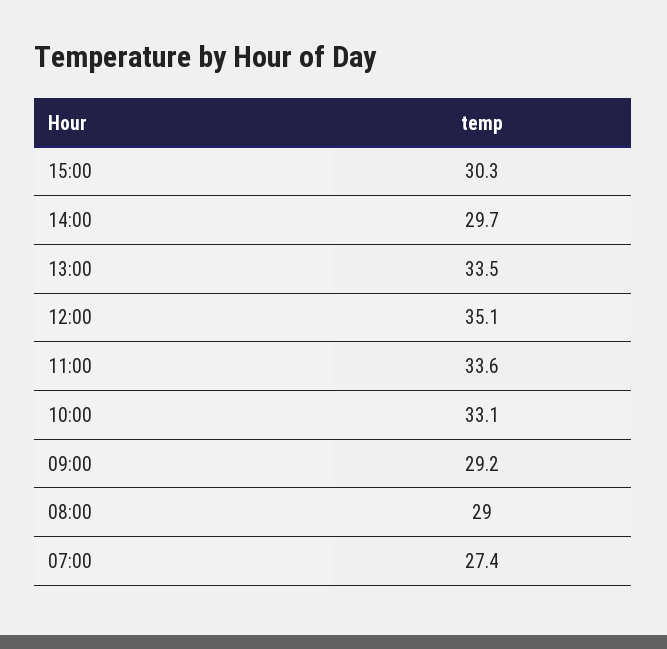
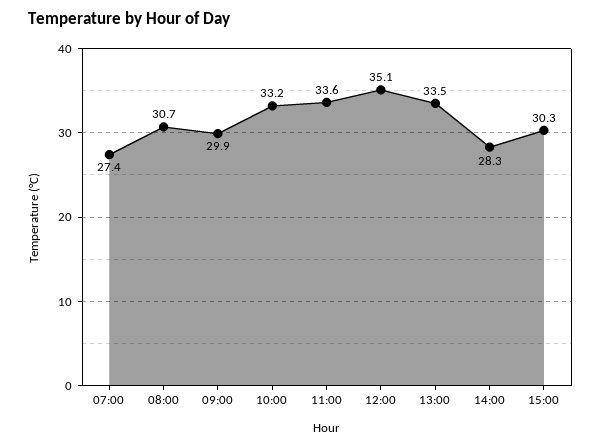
  {
    "15:00": 30.3,
-   "14:00": 29.7,
+   "14:00": 28.3,
    "13:00": 33.5,
    "12:00": 35.1,
    "11:00": 33.6,
-   "10:00": 33.1,
+   "10:00": 33.2,
-   "09:00": 29.2,
+   "09:00": 29.9,
-   "08:00": 29,
+   "08:00": 30.7,
    "07:00": 27.4
  }

